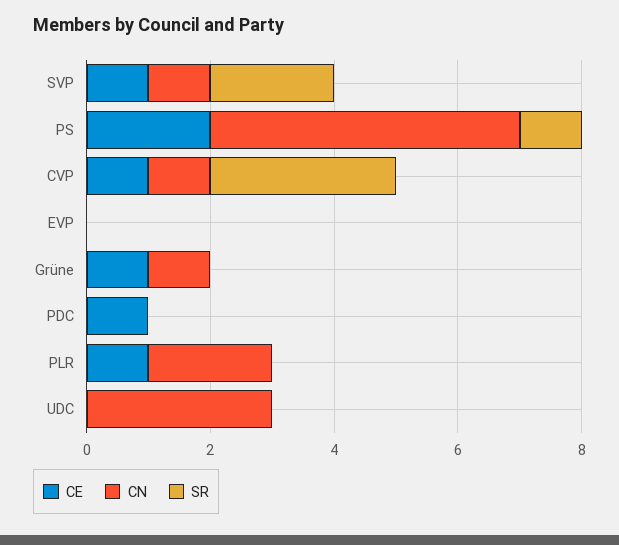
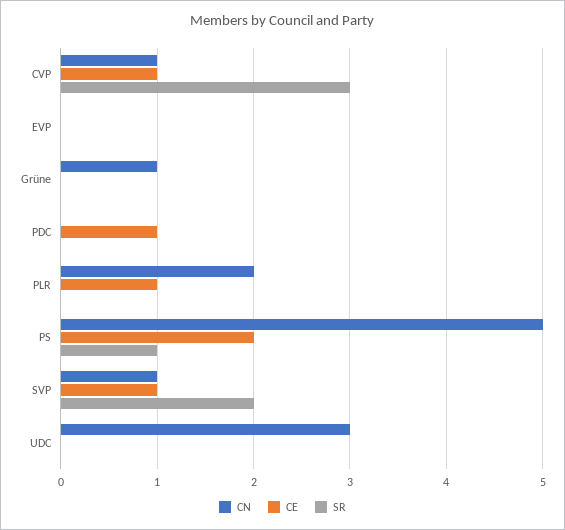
  {
    "CE": {
      "SVP": 1,
      "PS": 2,
      "CVP": 1,
      "EVP": 0,
-     "Grüne": 1,
+     "Grüne": 0,
      "PDC": 1,
      "PLR": 1,
      "UDC": 0
    },
    "CN": {
      "SVP": 1,
      "PS": 5,
      "CVP": 1,
      "EVP": 0,
      "Grüne": 1,
      "PDC": 0,
      "PLR": 2,
      "UDC": 3
    },
    "SR": {
      "SVP": 2,
      "PS": 1,
      "CVP": 3,
      "EVP": 0,
      "Grüne": 0,
      "PDC": 0,
      "PLR": 0,
      "UDC": 0
    }
  }

